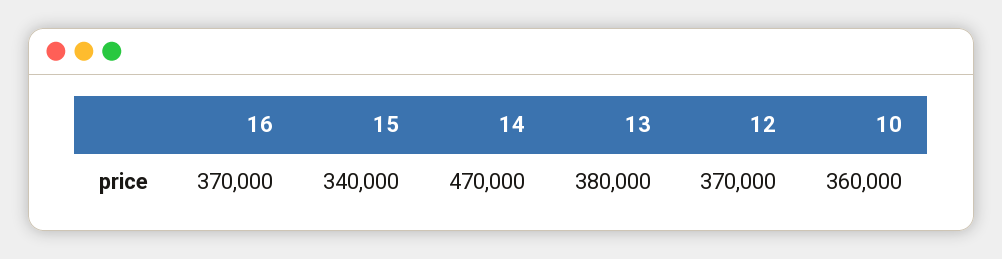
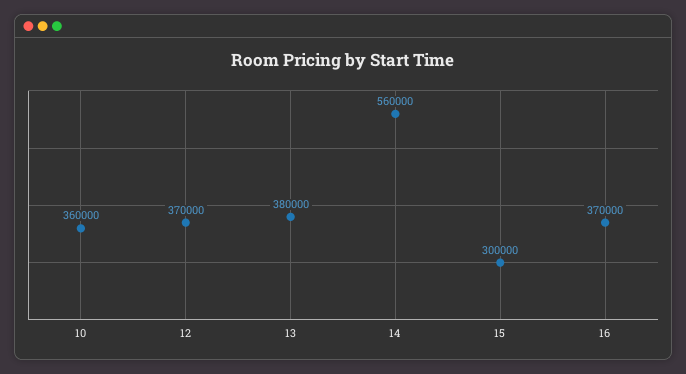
  {
    "16": 370000,
-   "15": 340000,
+   "15": 300000,
-   "14": 470000,
+   "14": 560000,
    "13": 380000,
    "12": 370000,
    "10": 360000
  }

